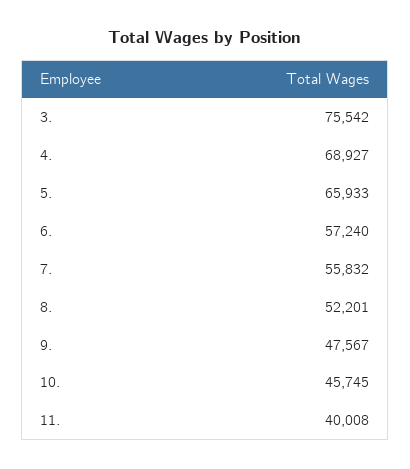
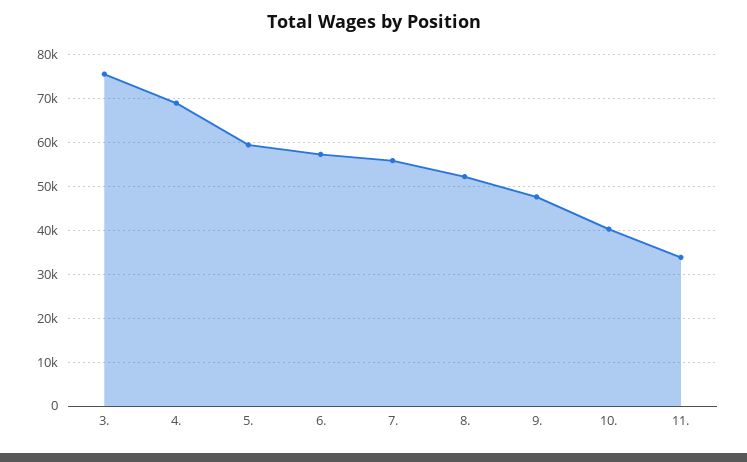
  {
    "3.": 75542,
    "4.": 68927,
-   "5.": 65933,
+   "5.": 60000,
    "6.": 57240,
    "7.": 55832,
    "8.": 52201,
    "9.": 47567,
-   "10.": 45745,
+   "10.": 40000,
-   "11.": 40008
+   "11.": 34000
  }

